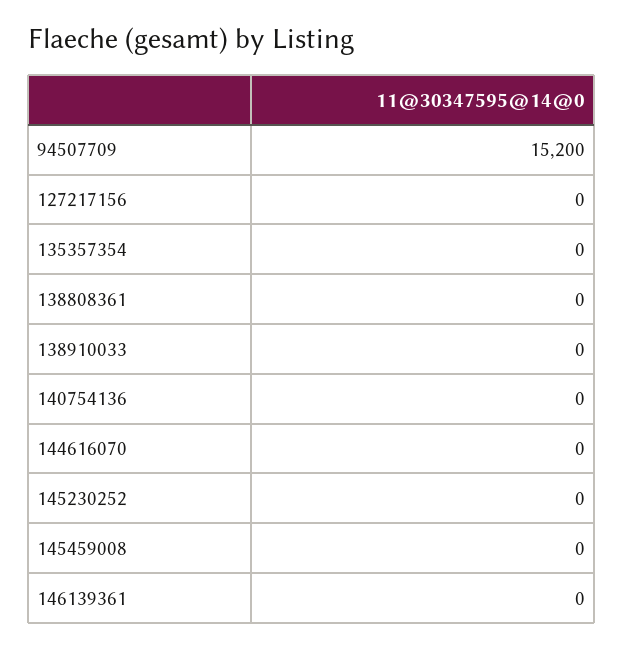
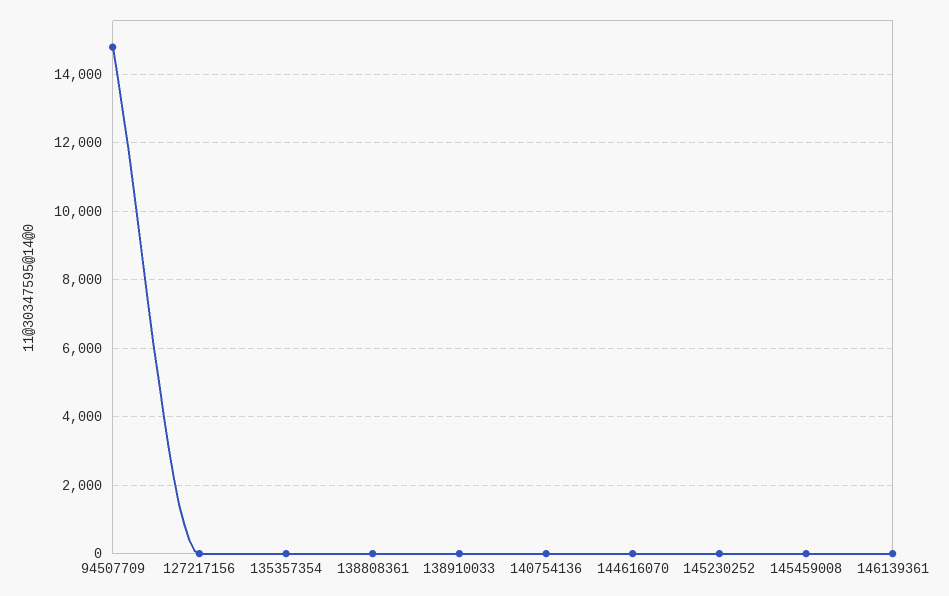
  {
-   "94507709": 15200,
+   "94507709": 14800,
    "127217156": 0,
    "135357354": 0,
    "138808361": 0,
    "138910033": 0,
    "140754136": 0,
    "144616070": 0,
    "145230252": 0,
    "145459008": 0,
    "146139361": 0
  }

